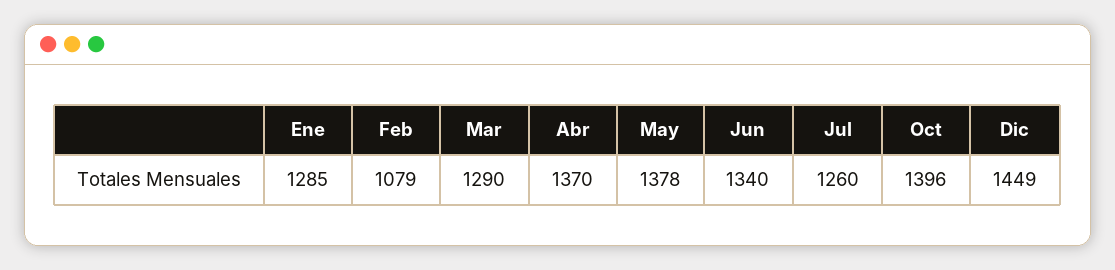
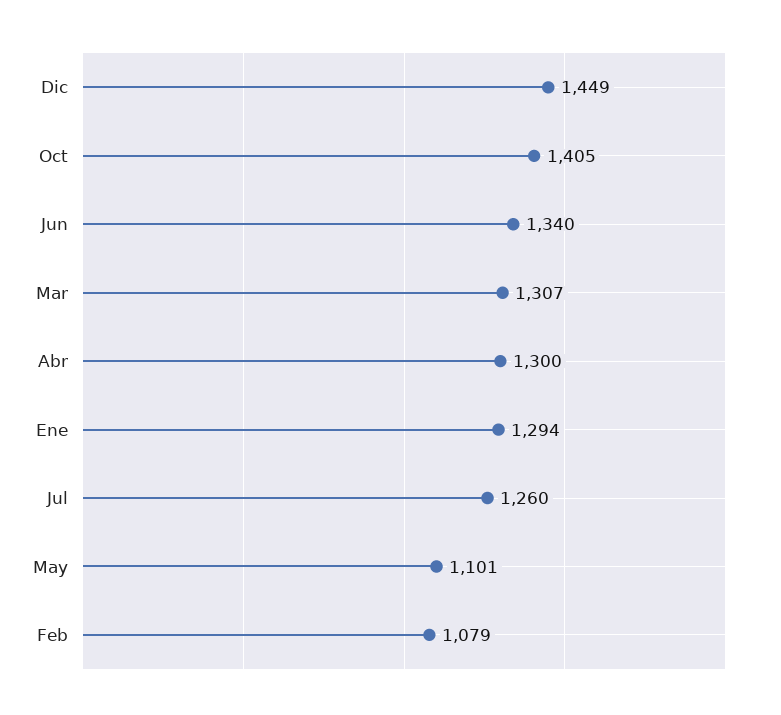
  {
-   "Ene": 1285,
+   "Ene": 1294,
    "Feb": 1079,
-   "Mar": 1290,
+   "Mar": 1307,
-   "Abr": 1370,
+   "Abr": 1300,
-   "May": 1378,
+   "May": 1101,
    "Jun": 1340,
    "Jul": 1260,
-   "Oct": 1396,
+   "Oct": 1405,
    "Dic": 1449
  }

